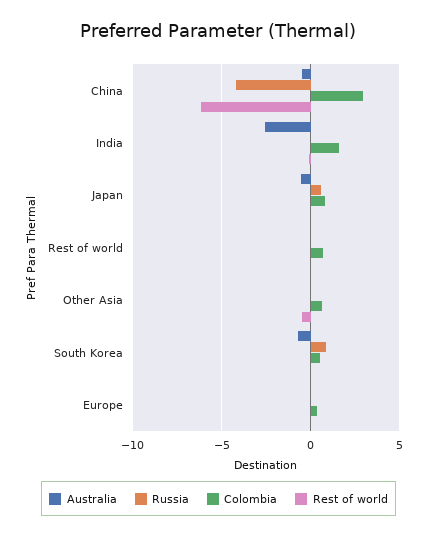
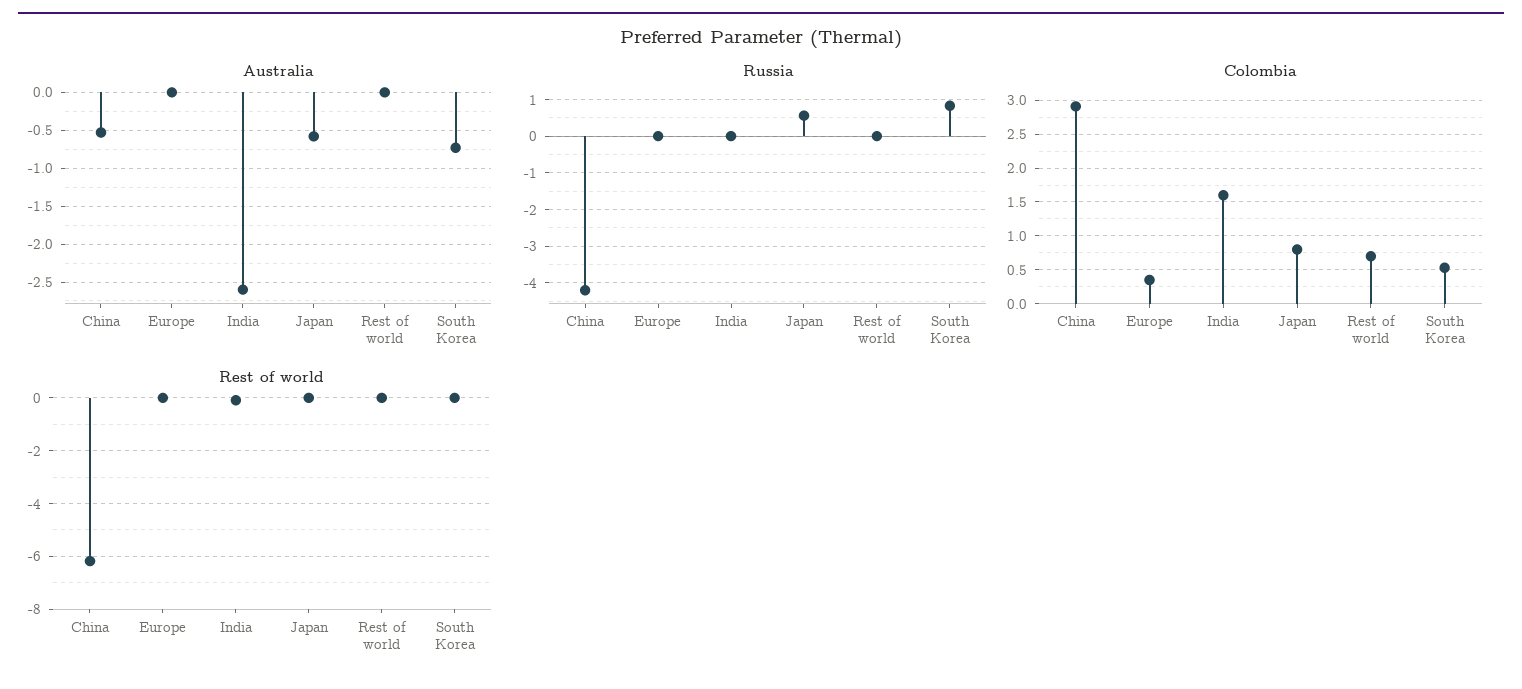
  {
    "Australia": {
      "China": -0.5,
      "India": -2.6,
      "Japan": -0.6,
      "Rest of world": 0,
-     "Other Asia": 0,
      "South Korea": -0.7,
      "Europe": 0
    },
    "Russia": {
      "China": -4.2,
      "India": 0,
      "Japan": 0.6,
      "Rest of world": 0,
-     "Other Asia": 0,
      "South Korea": 0.8,
      "Europe": 0
    },
    "Colombia": {
      "China": 2.9,
      "India": 1.6,
      "Japan": 0.8,
      "Rest of world": 0.7,
-     "Other Asia": 0.5,
      "South Korea": 0.5,
      "Europe": 0.4
    },
    "Rest of world": {
      "China": -6.25,
      "India": 0,
      "Japan": 0,
      "Rest of world": 0,
-     "Other Asia": -0.5,
      "South Korea": 0,
      "Europe": 0
    }
  }

